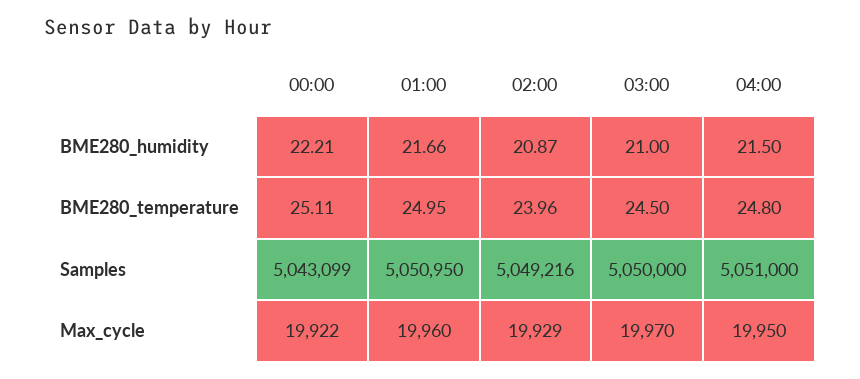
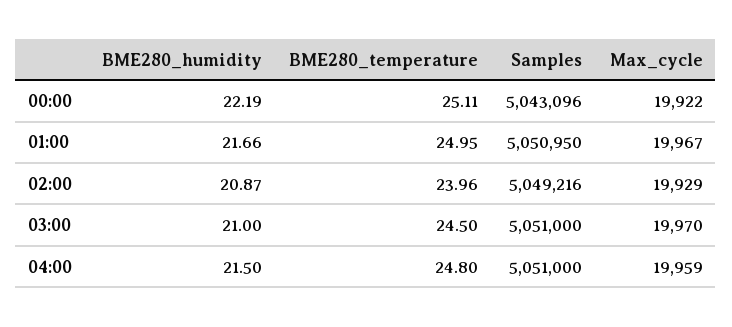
  {
    "00:00": {
-     "BME280_humidity": 22.21,
+     "BME280_humidity": 22.19,
      "BME280_temperature": 25.11,
-     "Samples": 5043099,
+     "Samples": 5043096,
      "Max_cycle": 19922
    },
    "01:00": {
      "BME280_humidity": 21.66,
      "BME280_temperature": 24.95,
      "Samples": 5050950,
-     "Max_cycle": 19960
+     "Max_cycle": 19967
    },
    "02:00": {
      "BME280_humidity": 20.87,
      "BME280_temperature": 23.96,
      "Samples": 5049216,
      "Max_cycle": 19929
    },
    "03:00": {
      "BME280_humidity": 21,
      "BME280_temperature": 24.5,
-     "Samples": 5050000,
+     "Samples": 5051000,
      "Max_cycle": 19970
    },
    "04:00": {
      "BME280_humidity": 21.5,
      "BME280_temperature": 24.8,
      "Samples": 5051000,
-     "Max_cycle": 19950
+     "Max_cycle": 19959
    }
  }

